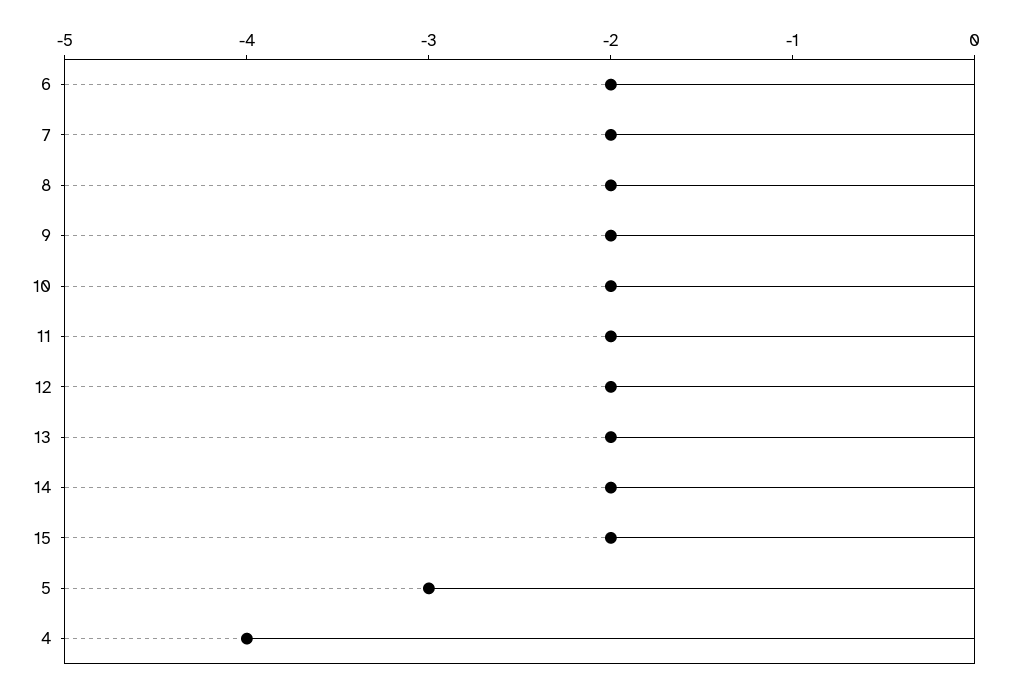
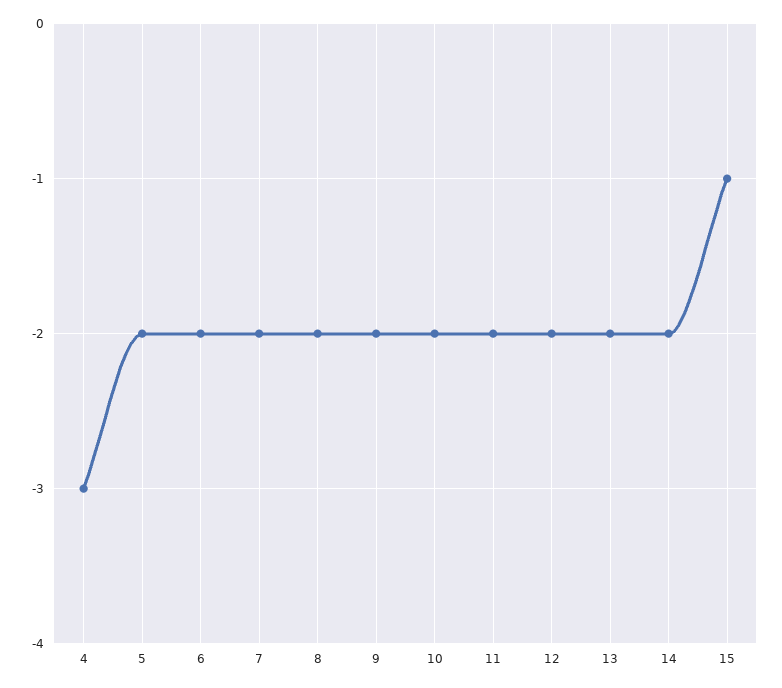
  {
    "6": -2,
    "7": -2,
    "8": -2,
    "9": -2,
    "10": -2,
    "11": -2,
    "12": -2,
    "13": -2,
    "14": -2,
-   "15": -2,
+   "15": -1,
-   "5": -3,
+   "5": -2,
-   "4": -4
+   "4": -3
  }

